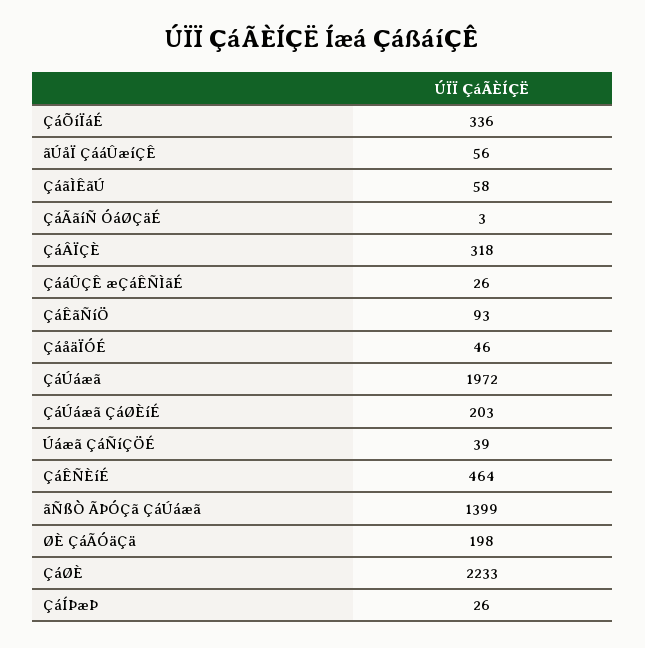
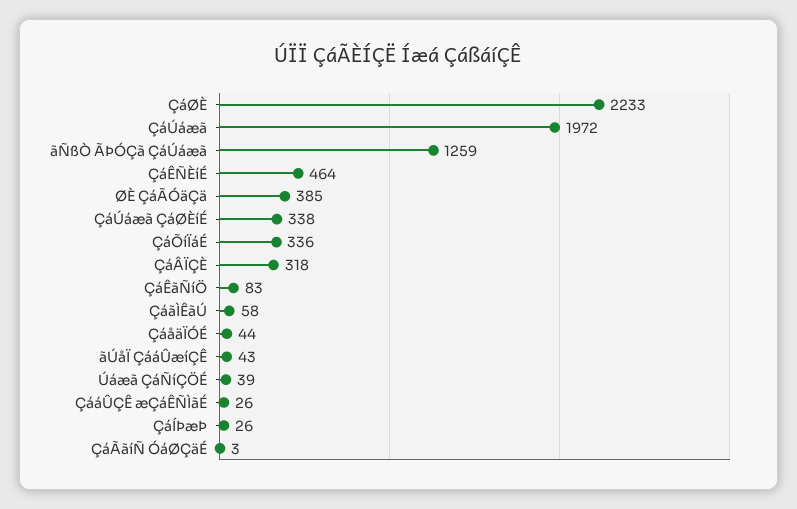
  {
    "ÇáÕíÏáÉ": 336,
-   "ãÚåÏ ÇááÛæíÇÊ": 56,
+   "ãÚåÏ ÇááÛæíÇÊ": 43,
    "ÇáãÌÊãÚ": 58,
    "ÇáÃãíÑ ÓáØÇäÉ": 3,
    "ÇáÂÏÇÈ": 318,
    "ÇááÛÇÊ æÇáÊÑÌãÉ": 26,
-   "ÇáÊãÑíÖ": 93,
+   "ÇáÊãÑíÖ": 83,
-   "ÇáåäÏÓÉ": 46,
+   "ÇáåäÏÓÉ": 44,
    "ÇáÚáæã": 1972,
-   "ÇáÚáæã ÇáØÈíÉ": 203,
+   "ÇáÚáæã ÇáØÈíÉ": 338,
    "Úáæã ÇáÑíÇÖÉ": 39,
    "ÇáÊÑÈíÉ": 464,
-   "ãÑßÒ ÃÞÓÇã ÇáÚáæã": 1399,
+   "ãÑßÒ ÃÞÓÇã ÇáÚáæã": 1259,
-   "ØÈ ÇáÃÓäÇä": 198,
+   "ØÈ ÇáÃÓäÇä": 385,
    "ÇáØÈ": 2233,
    "ÇáÍÞæÞ": 26
  }

